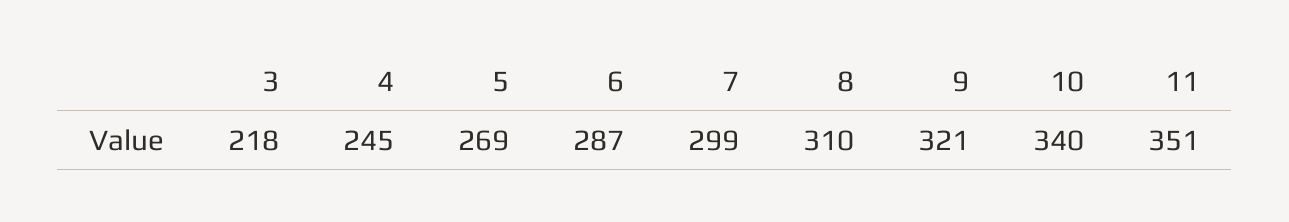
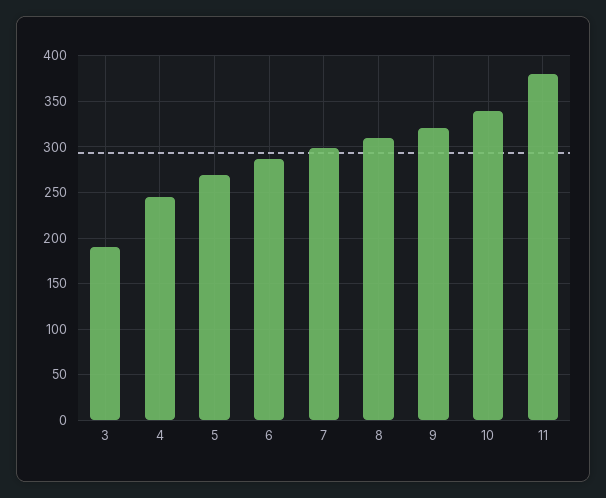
  {
-   "3": 218,
+   "3": 190,
    "4": 245,
    "5": 269,
    "6": 287,
    "7": 299,
    "8": 310,
    "9": 321,
    "10": 340,
-   "11": 351
+   "11": 380
  }

